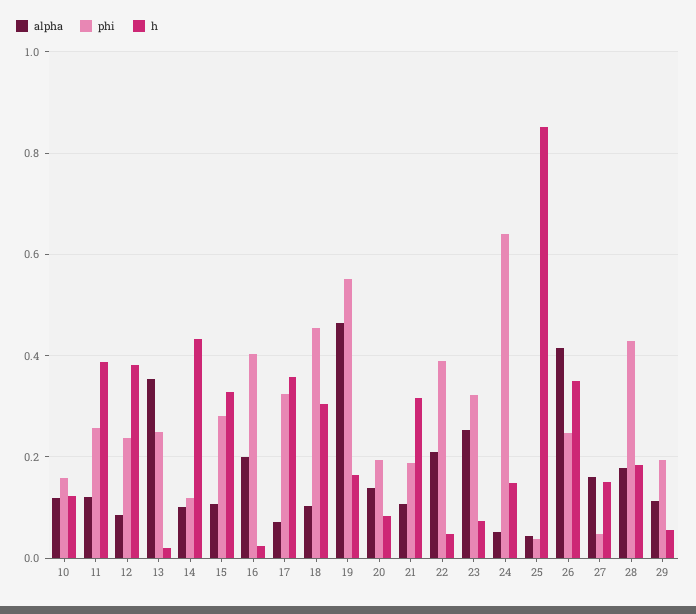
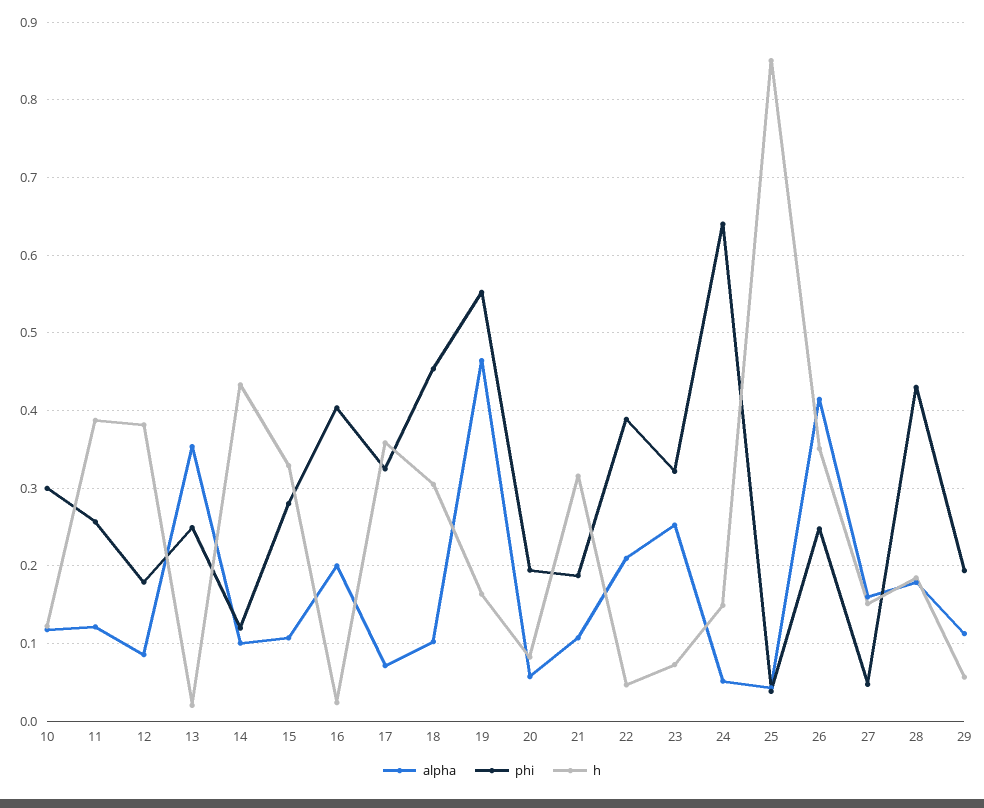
  {
    "alpha": {
      "10": 0.12,
      "11": 0.12,
      "12": 0.09,
      "13": 0.35,
      "14": 0.1,
      "15": 0.11,
      "16": 0.2,
      "17": 0.07,
      "18": 0.1,
      "19": 0.46,
-     "20": 0.14,
+     "20": 0.06,
      "21": 0.11,
      "22": 0.21,
      "23": 0.25,
      "24": 0.05,
      "25": 0.04,
      "26": 0.41,
      "27": 0.16,
      "28": 0.18,
      "29": 0.11
    },
    "phi": {
-     "10": 0.16,
+     "10": 0.3,
      "11": 0.26,
-     "12": 0.24,
+     "12": 0.18,
      "13": 0.25,
      "14": 0.12,
      "15": 0.28,
      "16": 0.4,
      "17": 0.32,
      "18": 0.45,
      "19": 0.55,
      "20": 0.19,
      "21": 0.19,
      "22": 0.39,
      "23": 0.32,
      "24": 0.64,
      "25": 0.04,
      "26": 0.25,
      "27": 0.05,
      "28": 0.43,
      "29": 0.19
    },
    "h": {
      "10": 0.12,
      "11": 0.39,
      "12": 0.38,
      "13": 0.02,
      "14": 0.43,
      "15": 0.33,
      "16": 0.02,
      "17": 0.36,
      "18": 0.3,
      "19": 0.16,
      "20": 0.08,
      "21": 0.32,
      "22": 0.05,
      "23": 0.07,
      "24": 0.15,
      "25": 0.85,
      "26": 0.35,
      "27": 0.15,
      "28": 0.18,
      "29": 0.06
    }
  }

